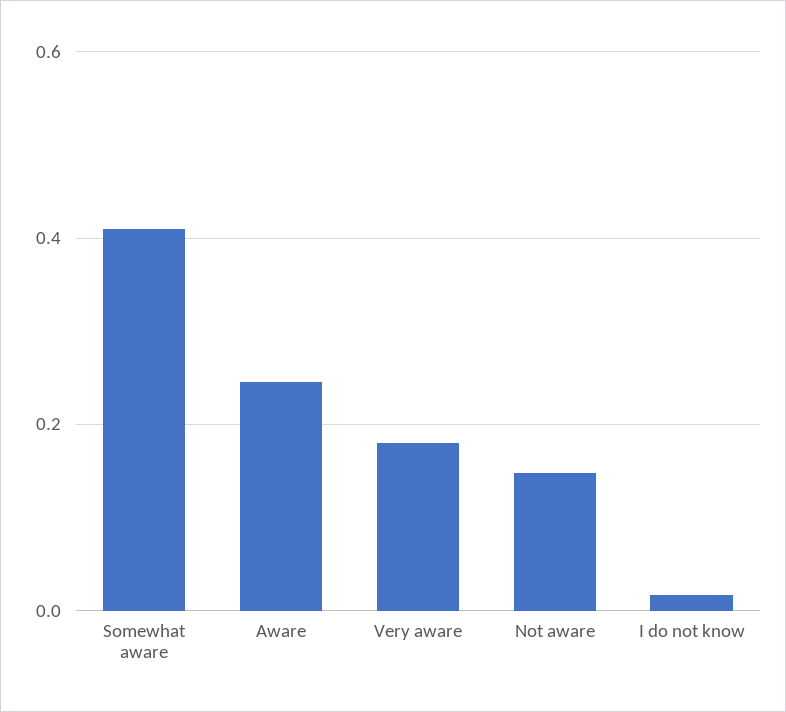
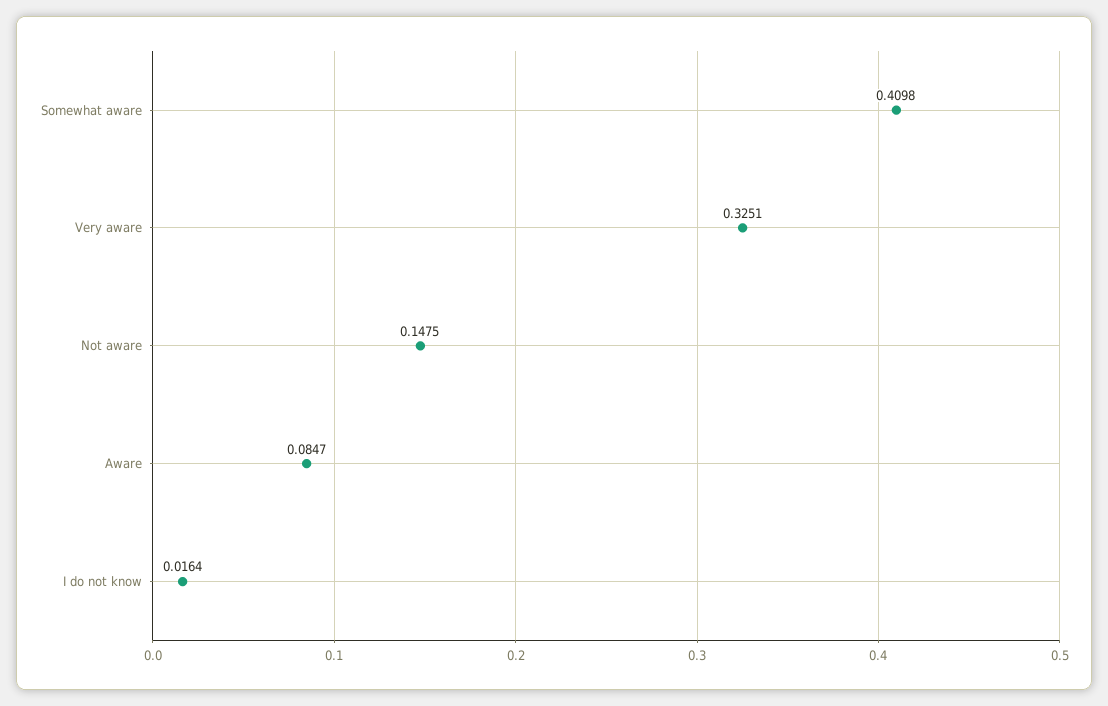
  {
    "Somewhat aware": 0.4098,
-   "Aware": 0.24,
+   "Aware": 0.0847,
-   "Very aware": 0.18,
+   "Very aware": 0.3251,
    "Not aware": 0.1475,
    "I do not know": 0.0164
  }

